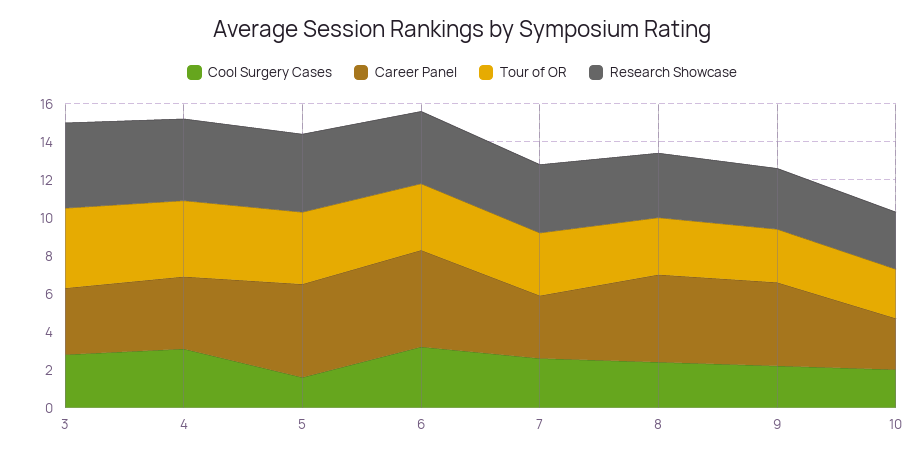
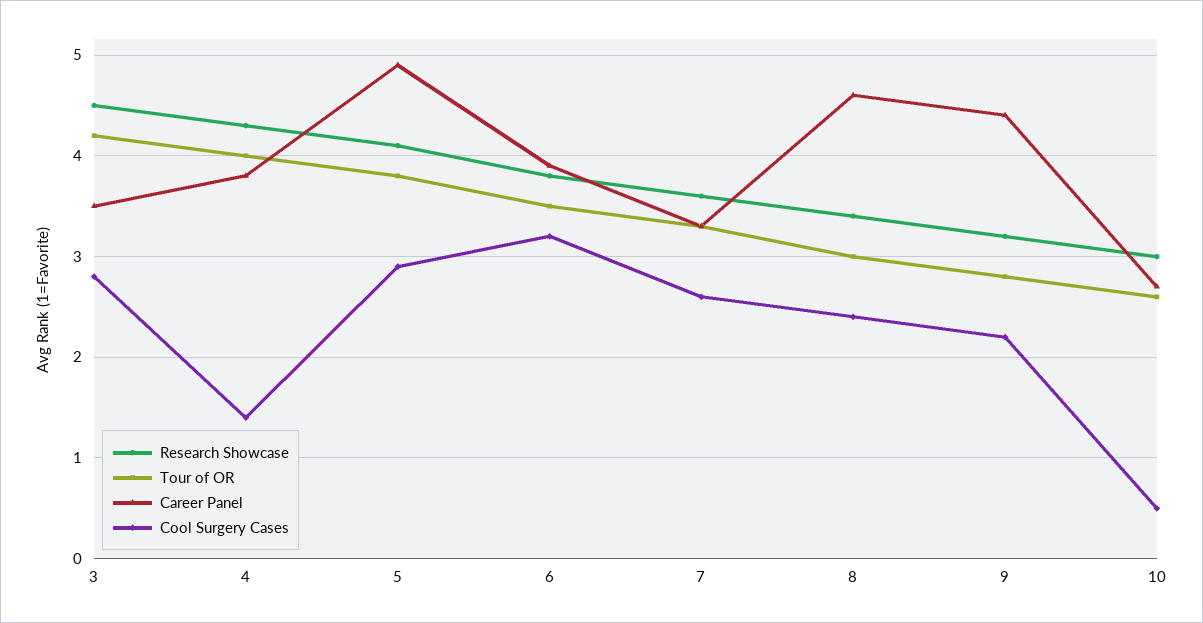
  {
    "Cool Surgery Cases": {
      "3": 2.8,
-     "4": 3,
+     "4": 1.4,
-     "5": 1.5,
+     "5": 2.9,
      "6": 3.2,
      "7": 2.6,
      "8": 2.4,
      "9": 2.2,
-     "10": 2
+     "10": 0.5
    },
    "Career Panel": {
      "3": 3.5,
      "4": 3.8,
      "5": 4.9,
-     "6": 5,
+     "6": 3.9,
      "7": 3.3,
      "8": 4.6,
      "9": 4.4,
      "10": 2.7
    },
    "Tour of OR": {
      "3": 4.2,
      "4": 4,
      "5": 3.8,
      "6": 3.5,
      "7": 3.3,
      "8": 3,
      "9": 2.8,
      "10": 2.6
    },
    "Research Showcase": {
      "3": 4.5,
      "4": 4.3,
      "5": 4.1,
      "6": 3.8,
      "7": 3.6,
      "8": 3.4,
      "9": 3.2,
      "10": 3
    }
  }

